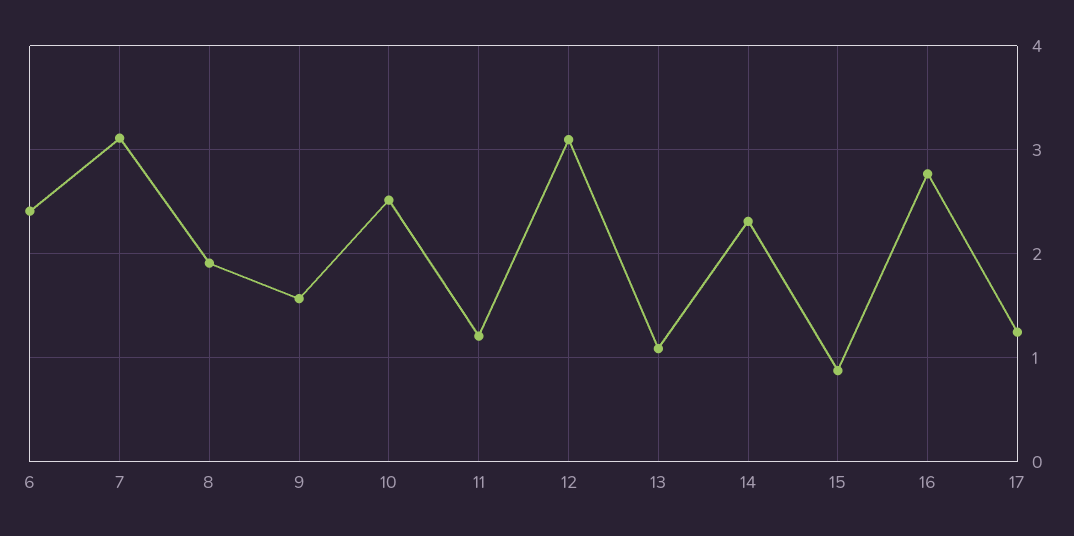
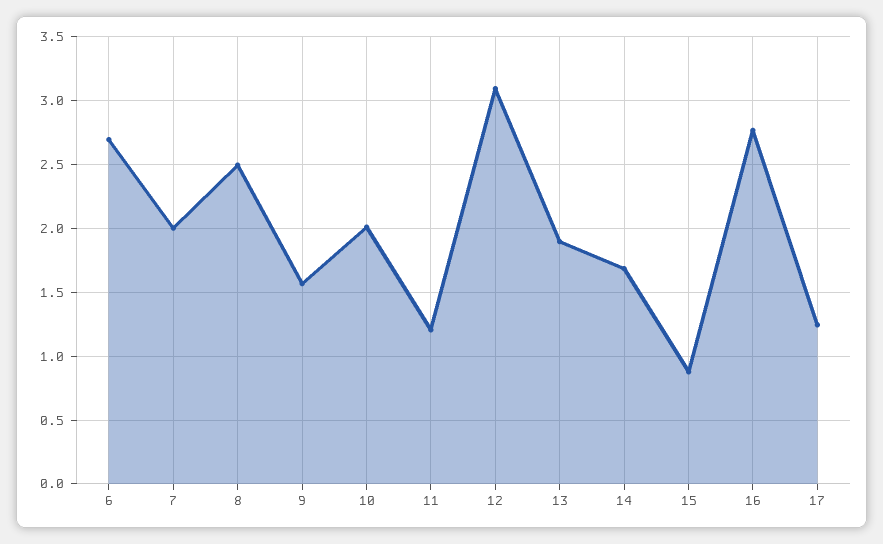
  {
-   "6": 2.4,
+   "6": 2.7,
-   "7": 3.1,
+   "7": 2,
-   "8": 1.9,
+   "8": 2.5,
    "9": 1.55,
-   "10": 2.5,
+   "10": 2,
    "11": 1.2,
    "12": 3.1,
-   "13": 1.1,
+   "13": 1.9,
-   "14": 2.3,
+   "14": 1.7,
    "15": 0.9,
    "16": 2.75,
    "17": 1.25
  }

